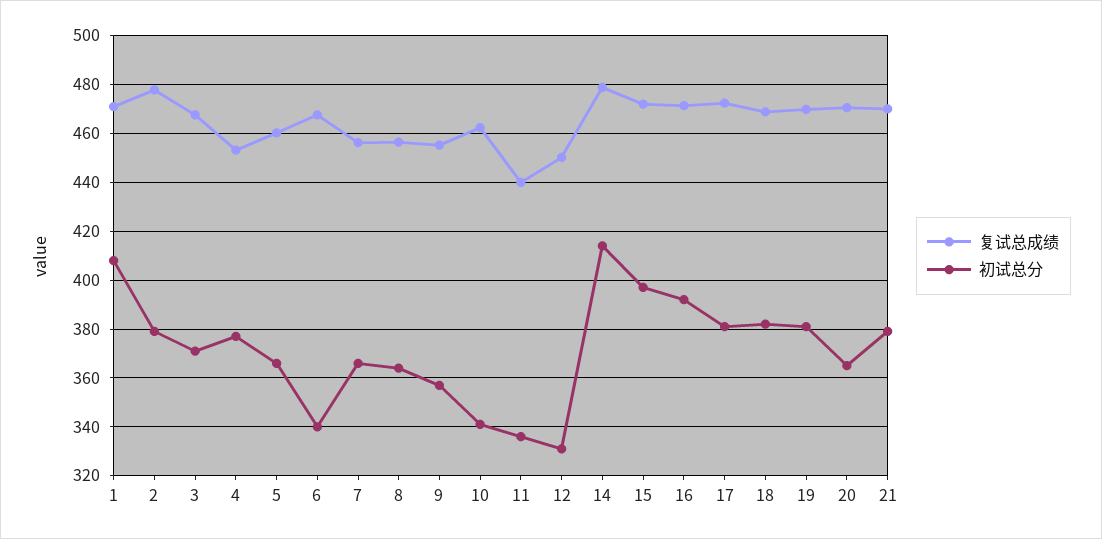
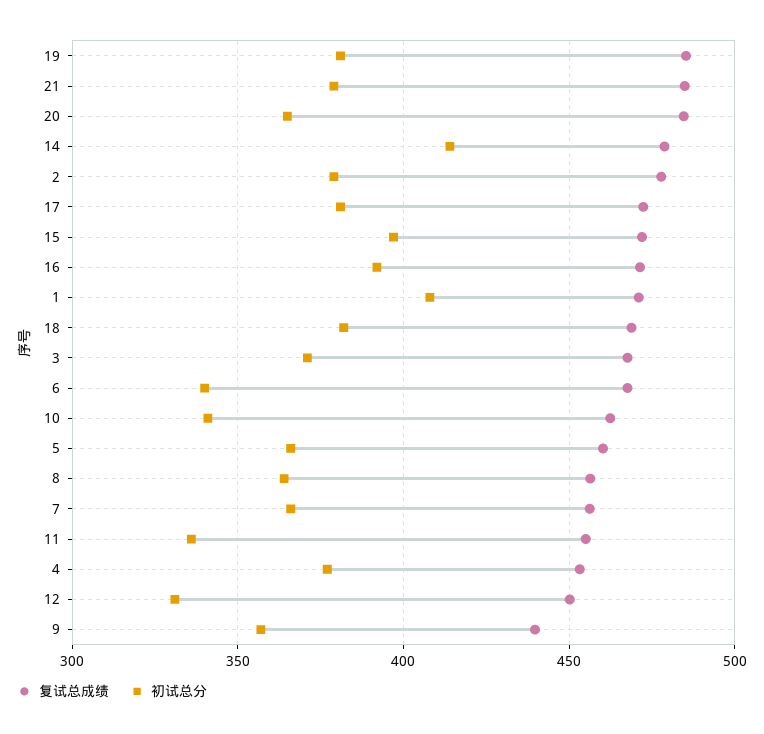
  {
    "复试总成绩": {
      "1": 470,
      "2": 477.5,
      "3": 467.5,
      "4": 452.5,
      "5": 460,
      "6": 467.5,
      "7": 455,
      "8": 457.5,
-     "9": 455,
+     "9": 440,
      "10": 462.5,
-     "11": 440,
+     "11": 455,
      "12": 450,
      "14": 480,
      "15": 472.5,
      "16": 472.5,
      "17": 472.5,
      "18": 470,
-     "19": 470,
+     "19": 485,
-     "20": 470,
+     "20": 485,
-     "21": 470
+     "21": 485
    },
    "初试总分": {
      "1": 407.5,
      "2": 380,
      "3": 370,
      "4": 377.5,
      "5": 365,
      "6": 340,
      "7": 365,
      "8": 365,
      "9": 357.5,
      "10": 340,
      "11": 335,
      "12": 330,
      "14": 415,
      "15": 397.5,
      "16": 392.5,
      "17": 380,
      "18": 382.5,
      "19": 380,
      "20": 365,
      "21": 380
    }
  }

